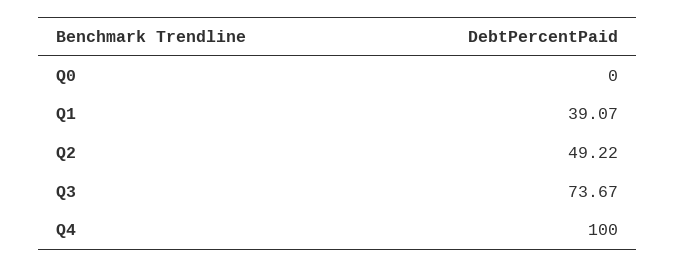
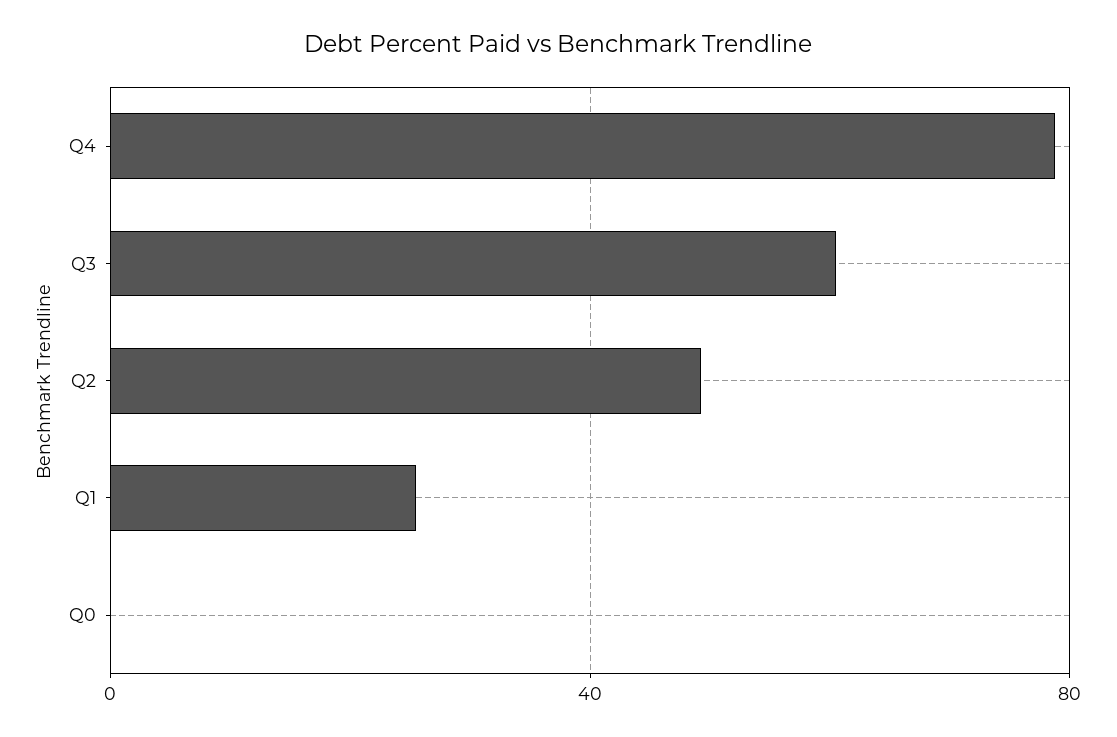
  {
    "Q0": 0,
-   "Q1": 39.07,
+   "Q1": 25,
    "Q2": 49.22,
-   "Q3": 73.67,
+   "Q3": 60,
-   "Q4": 100
+   "Q4": 80
  }

